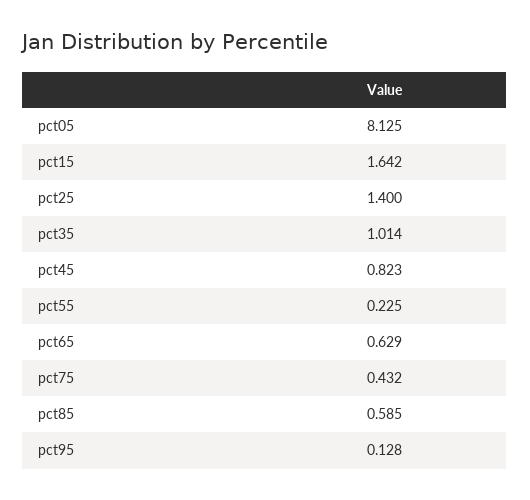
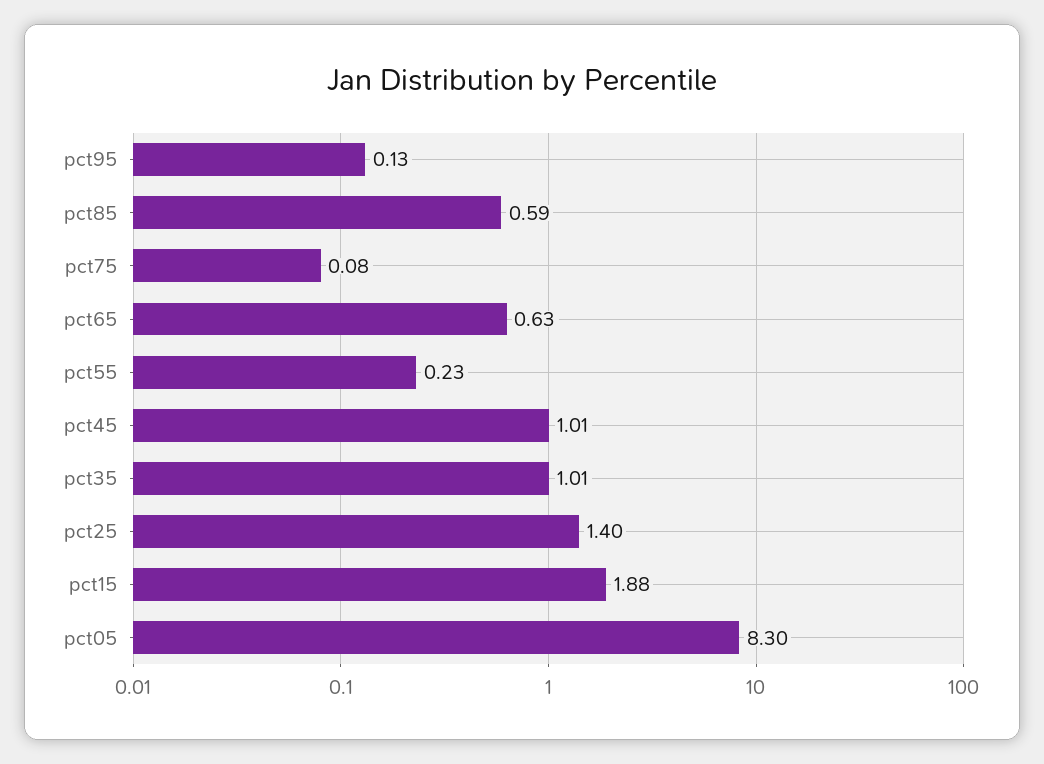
  {
-   "pct05": 8.125,
+   "pct05": 8.3,
-   "pct15": 1.642,
+   "pct15": 1.88,
    "pct25": 1.4,
    "pct35": 1.014,
-   "pct45": 0.823,
+   "pct45": 1.01,
    "pct55": 0.225,
    "pct65": 0.629,
-   "pct75": 0.432,
+   "pct75": 0.08,
    "pct85": 0.585,
    "pct95": 0.128
  }

